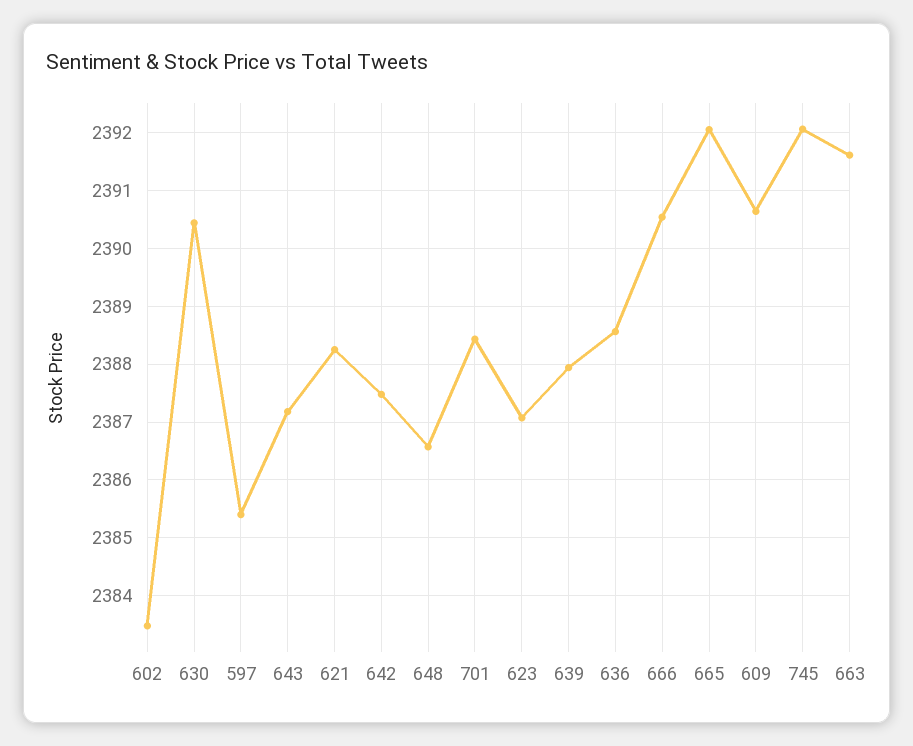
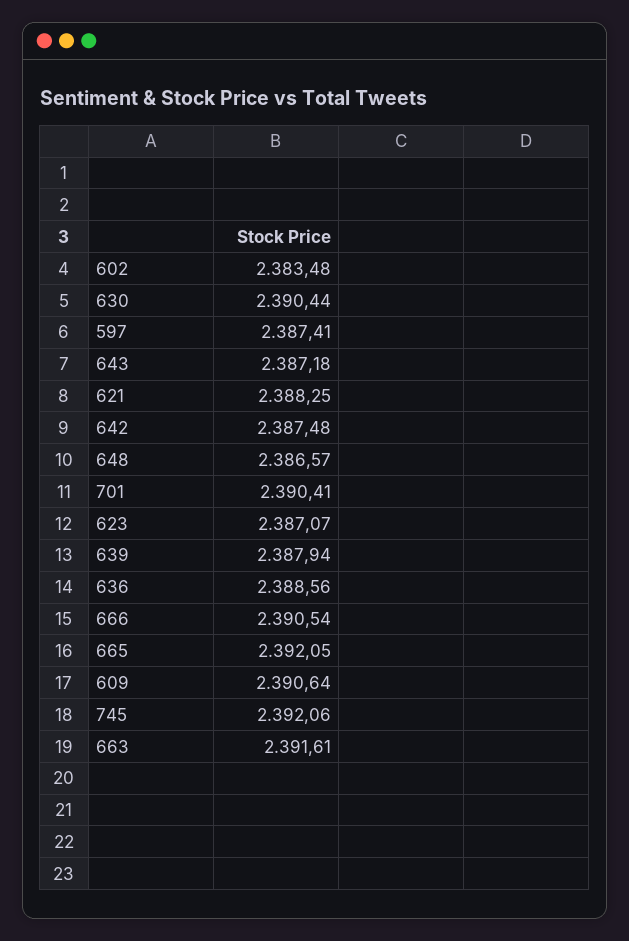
  {
    "602": 2383.48,
    "630": 2390.44,
-   "597": 2385.4,
+   "597": 2387.41,
    "643": 2387.18,
    "621": 2388.25,
    "642": 2387.48,
    "648": 2386.57,
-   "701": 2388.4,
+   "701": 2390.41,
    "623": 2387.07,
    "639": 2387.94,
    "636": 2388.56,
    "666": 2390.54,
    "665": 2392.05,
    "609": 2390.64,
    "745": 2392.06,
    "663": 2391.61
  }

